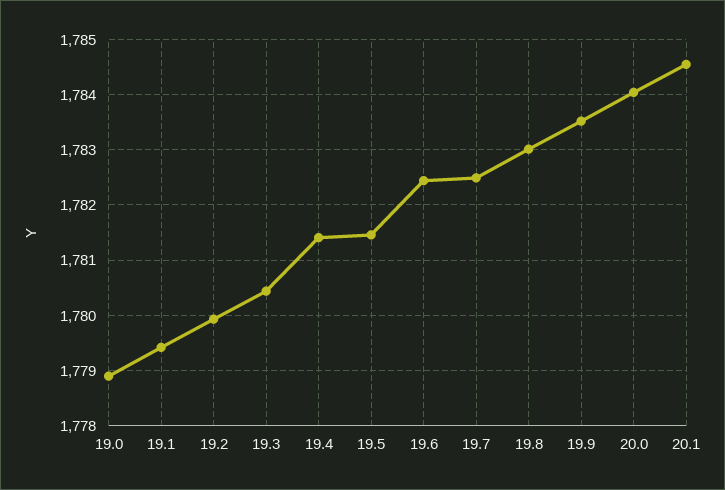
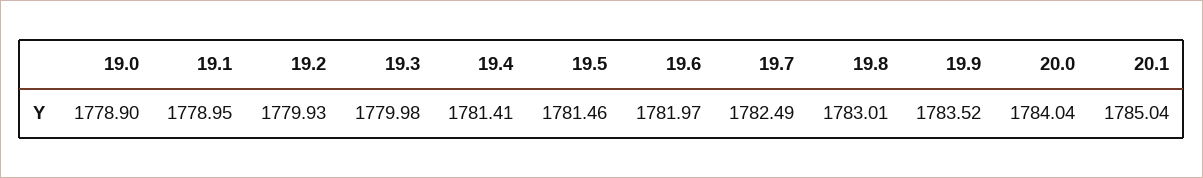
  {
    "19.0": 1778.9,
-   "19.1": 1779.4,
+   "19.1": 1778.95,
    "19.2": 1779.93,
-   "19.3": 1780.4,
+   "19.3": 1779.98,
    "19.4": 1781.41,
    "19.5": 1781.46,
-   "19.6": 1782.4,
+   "19.6": 1781.97,
    "19.7": 1782.49,
    "19.8": 1783.01,
    "19.9": 1783.52,
    "20.0": 1784.04,
-   "20.1": 1784.6
+   "20.1": 1785.04
  }

